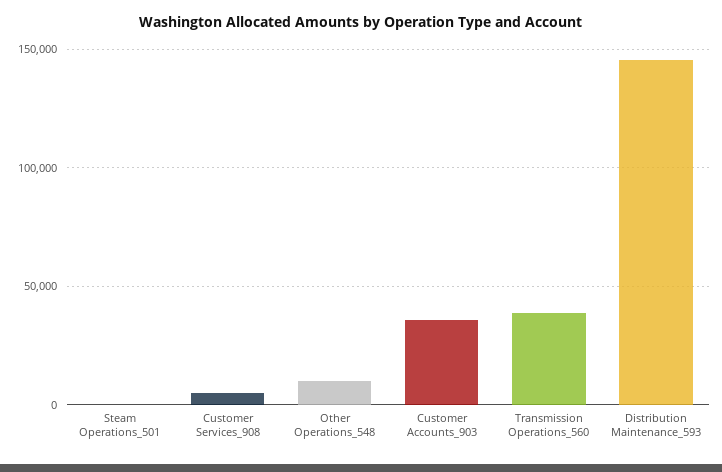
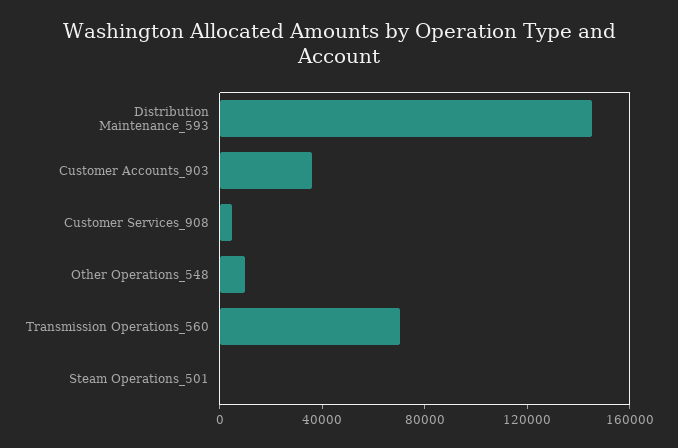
  {
    "Steam Operations_501": 0,
    "Customer Services_908": 5000,
    "Other Operations_548": 10000,
    "Customer Accounts_903": 35000,
-   "Transmission Operations_560": 40000,
+   "Transmission Operations_560": 70000,
    "Distribution Maintenance_593": 145000
  }

